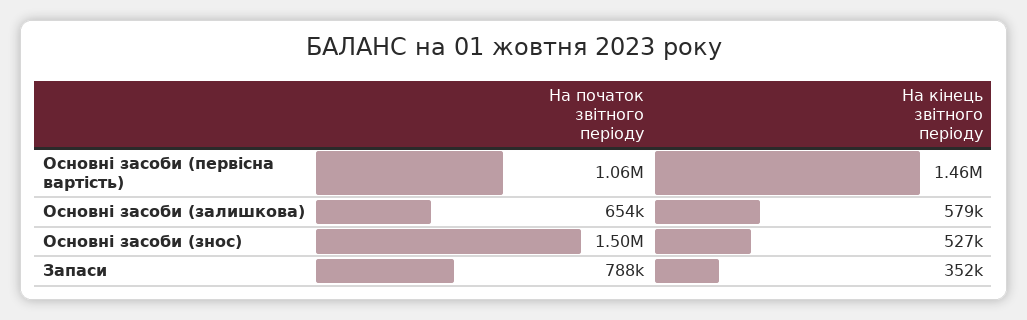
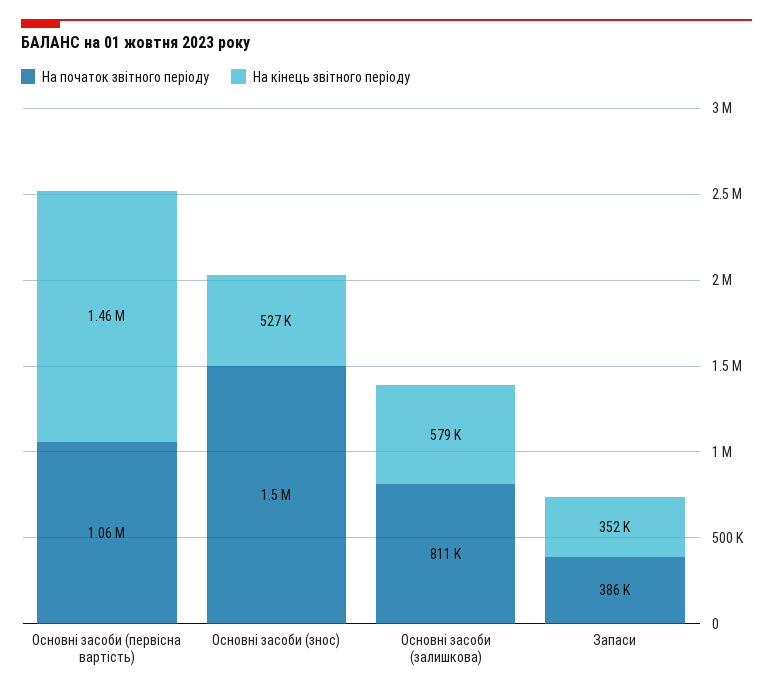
  {
    "На початок звітного періоду": {
      "Основні засоби (первісна вартість)": 1060000,
-     "Основні засоби (залишкова)": 654000,
+     "Основні засоби (залишкова)": 811000,
      "Основні засоби (знос)": 1500000,
-     "Запаси": 788000
+     "Запаси": 386000
    },
    "На кінець звітного періоду": {
      "Основні засоби (первісна вартість)": 1460000,
      "Основні засоби (залишкова)": 579000,
      "Основні засоби (знос)": 527000,
      "Запаси": 352000
    }
  }

